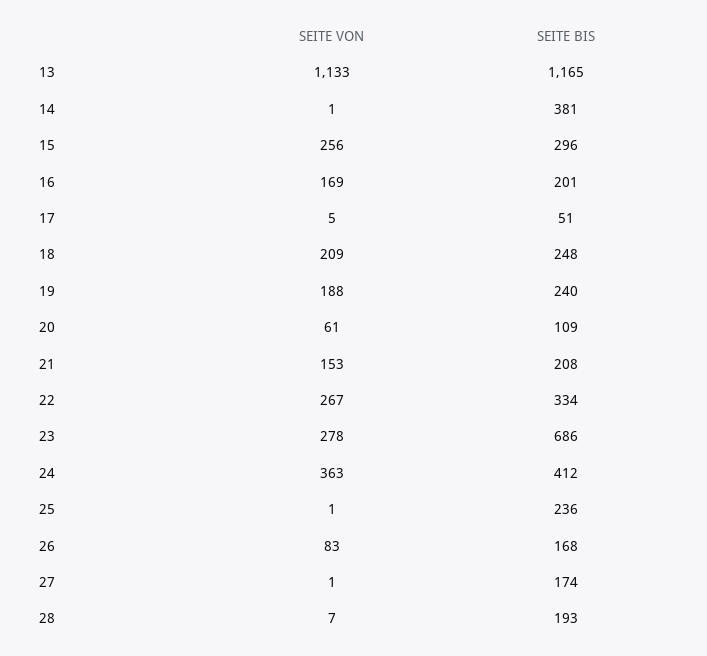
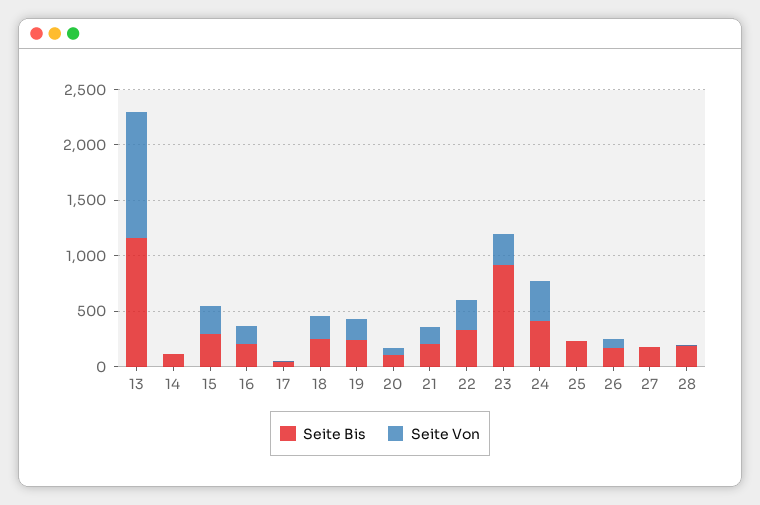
  {
    "SEITE VON": {
      "13": 1133,
      "14": 1,
      "15": 256,
      "16": 169,
      "17": 5,
      "18": 209,
      "19": 188,
      "20": 61,
      "21": 153,
      "22": 267,
      "23": 278,
      "24": 363,
      "25": 1,
      "26": 83,
      "27": 1,
      "28": 7
    },
    "SEITE BIS": {
      "13": 1165,
-     "14": 381,
+     "14": 100,
      "15": 296,
      "16": 201,
      "17": 51,
      "18": 248,
      "19": 240,
      "20": 109,
      "21": 208,
      "22": 334,
-     "23": 686,
+     "23": 900,
      "24": 412,
      "25": 236,
      "26": 168,
      "27": 174,
      "28": 193
    }
  }

